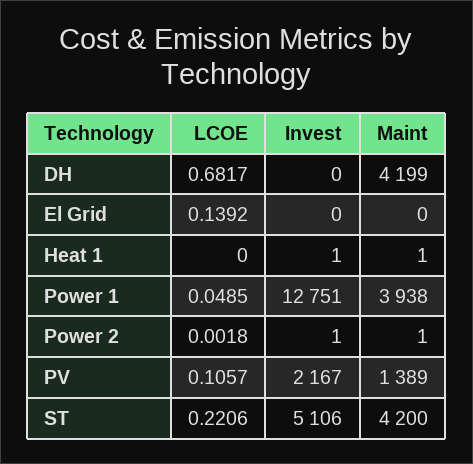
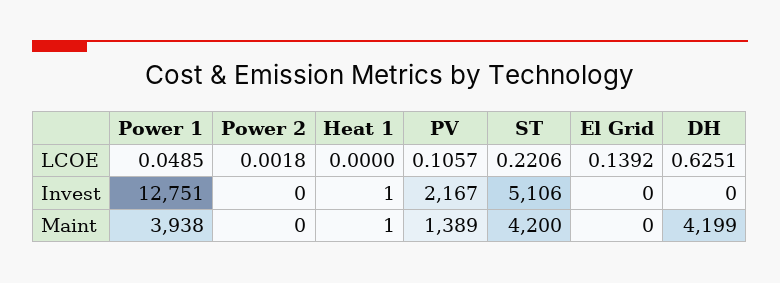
  {
    "LCOE": {
-     "DH": 0.6817,
+     "DH": 0.6251,
      "El Grid": 0.1392,
      "Heat 1": 0,
      "Power 1": 0.0485,
      "Power 2": 0.0018,
      "PV": 0.1057,
      "ST": 0.2206
    },
    "Invest": {
      "DH": 0,
      "El Grid": 0,
      "Heat 1": 1,
      "Power 1": 12751,
-     "Power 2": 1,
+     "Power 2": 0,
      "PV": 2167,
      "ST": 5106
    },
    "Maint": {
      "DH": 4199,
      "El Grid": 0,
      "Heat 1": 1,
      "Power 1": 3938,
-     "Power 2": 1,
+     "Power 2": 0,
      "PV": 1389,
      "ST": 4200
    }
  }

